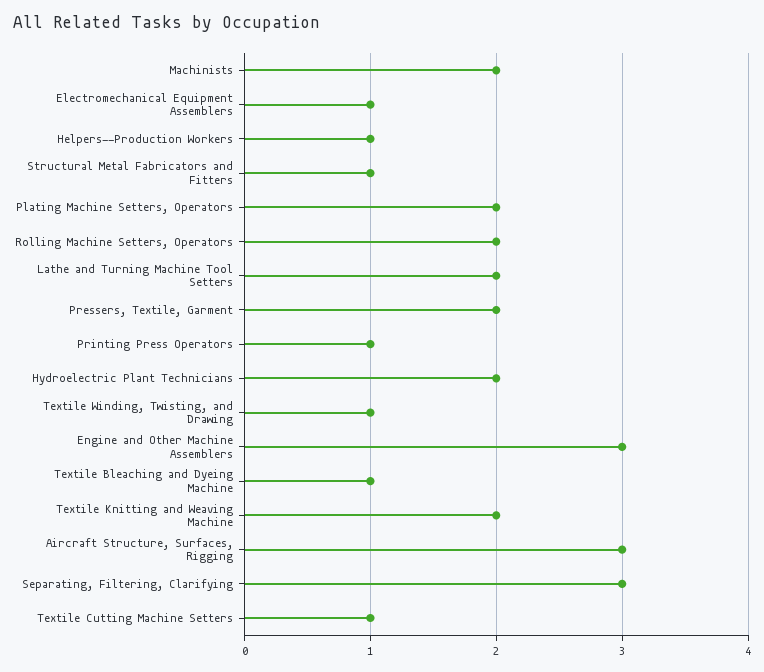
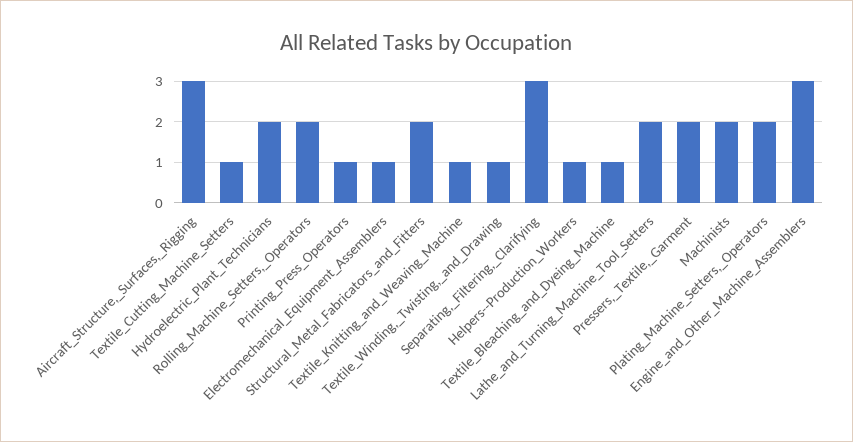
  {
    "Machinists": 2,
    "Electromechanical Equipment Assemblers": 1,
    "Helpers--Production Workers": 1,
-   "Structural Metal Fabricators and Fitters": 1,
+   "Structural Metal Fabricators and Fitters": 2,
    "Plating Machine Setters, Operators": 2,
    "Rolling Machine Setters, Operators": 2,
    "Lathe and Turning Machine Tool Setters": 2,
    "Pressers, Textile, Garment": 2,
    "Printing Press Operators": 1,
    "Hydroelectric Plant Technicians": 2,
    "Textile Winding, Twisting, and Drawing": 1,
    "Engine and Other Machine Assemblers": 3,
    "Textile Bleaching and Dyeing Machine": 1,
-   "Textile Knitting and Weaving Machine": 2,
+   "Textile Knitting and Weaving Machine": 1,
    "Aircraft Structure, Surfaces, Rigging": 3,
    "Separating, Filtering, Clarifying": 3,
    "Textile Cutting Machine Setters": 1
  }

